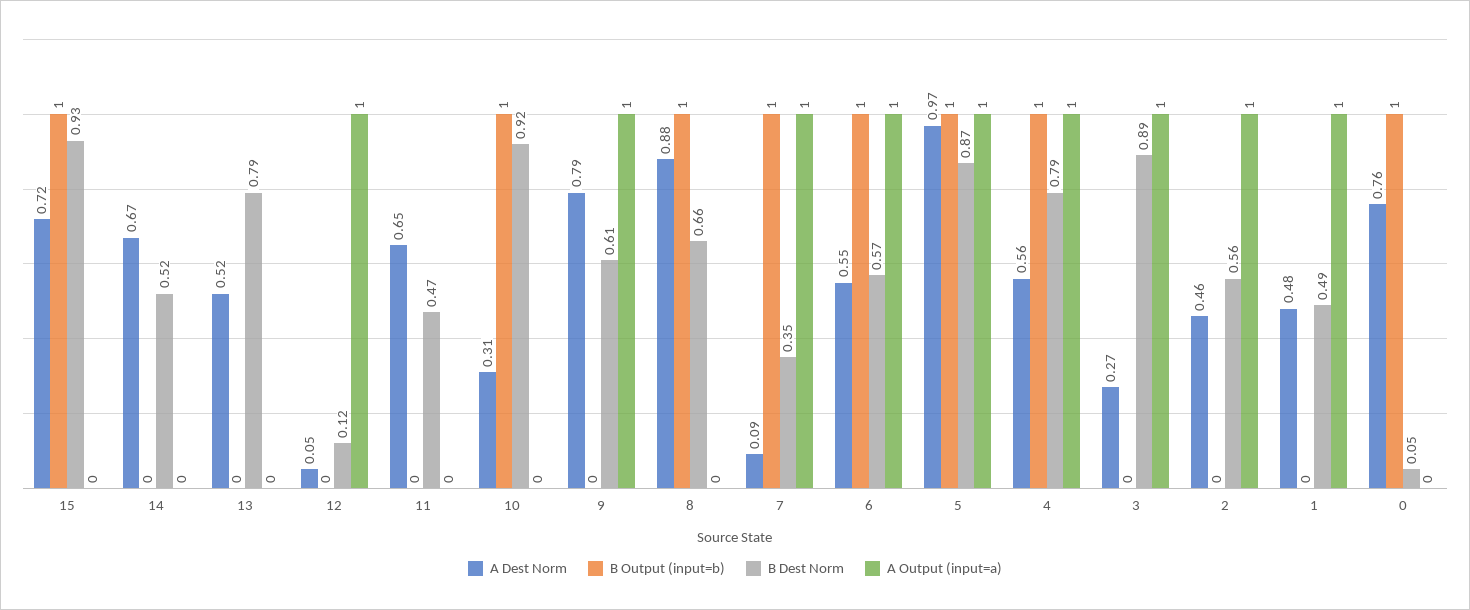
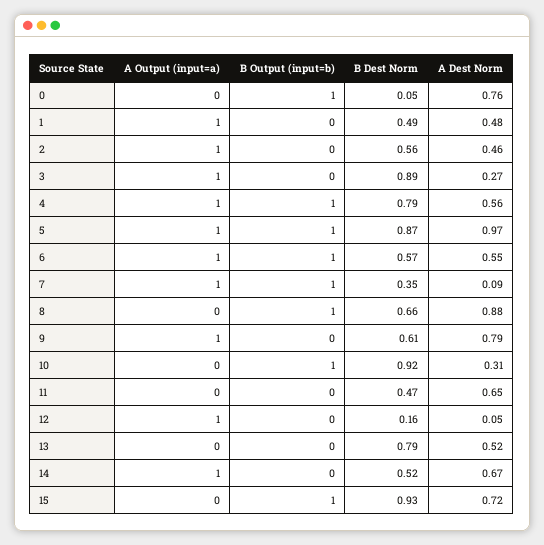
  {
    "A Dest Norm": {
      "15": 0.72,
      "14": 0.67,
      "13": 0.52,
      "12": 0.05,
      "11": 0.65,
      "10": 0.31,
      "9": 0.79,
      "8": 0.88,
      "7": 0.09,
      "6": 0.55,
      "5": 0.97,
      "4": 0.56,
      "3": 0.27,
      "2": 0.46,
      "1": 0.48,
      "0": 0.76
    },
    "B Output (input=b)": {
      "15": 1,
      "14": 0,
      "13": 0,
      "12": 0,
      "11": 0,
      "10": 1,
      "9": 0,
      "8": 1,
      "7": 1,
      "6": 1,
      "5": 1,
      "4": 1,
      "3": 0,
      "2": 0,
      "1": 0,
      "0": 1
    },
    "B Dest Norm": {
      "15": 0.93,
      "14": 0.52,
      "13": 0.79,
-     "12": 0.12,
+     "12": 0.16,
      "11": 0.47,
      "10": 0.92,
      "9": 0.61,
      "8": 0.66,
      "7": 0.35,
      "6": 0.57,
      "5": 0.87,
      "4": 0.79,
      "3": 0.89,
      "2": 0.56,
      "1": 0.49,
      "0": 0.05
    },
    "A Output (input=a)": {
      "15": 0,
-     "14": 0,
+     "14": 1,
      "13": 0,
      "12": 1,
      "11": 0,
      "10": 0,
      "9": 1,
      "8": 0,
      "7": 1,
      "6": 1,
      "5": 1,
      "4": 1,
      "3": 1,
      "2": 1,
      "1": 1,
      "0": 0
    }
  }

